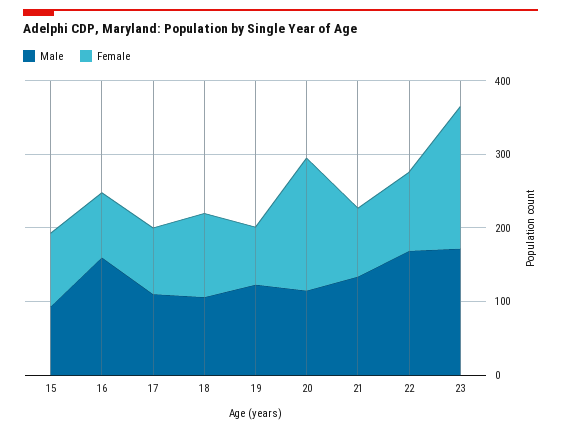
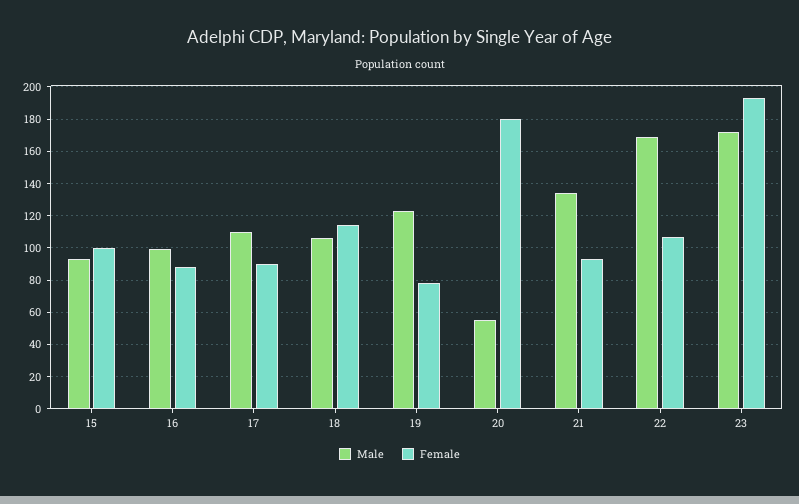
  {
    "Male": {
      "15": 95,
-     "16": 160,
+     "16": 100,
      "17": 110,
      "18": 105,
      "19": 125,
-     "20": 120,
+     "20": 55,
      "21": 135,
      "22": 170,
      "23": 170
    },
    "Female": {
      "15": 100,
      "16": 90,
      "17": 90,
      "18": 115,
      "19": 80,
      "20": 180,
      "21": 95,
      "22": 105,
      "23": 195
    }
  }

